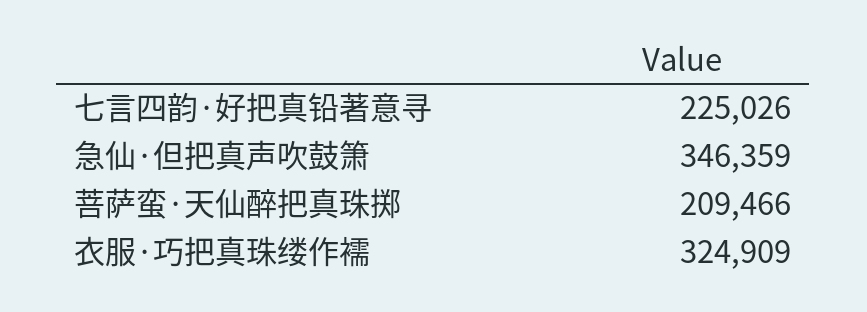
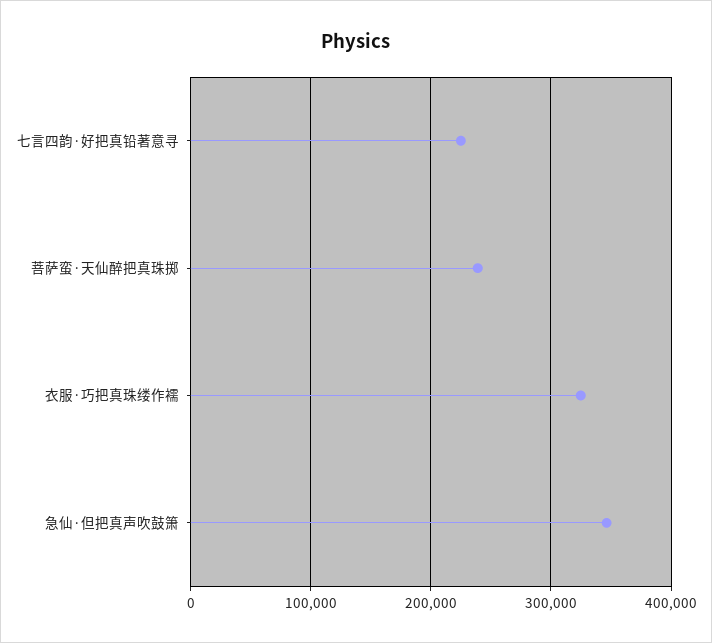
  {
    "七言四韵·好把真铅著意寻": 225026,
    "急仙·但把真声吹鼓箫": 346359,
-   "菩萨蛮·天仙醉把真珠掷": 209466,
+   "菩萨蛮·天仙醉把真珠掷": 240000,
    "衣服·巧把真珠缕作襦": 324909
  }

